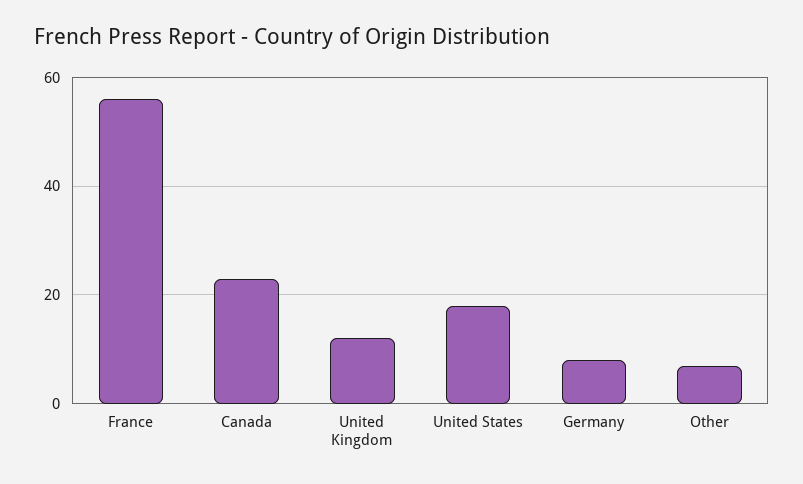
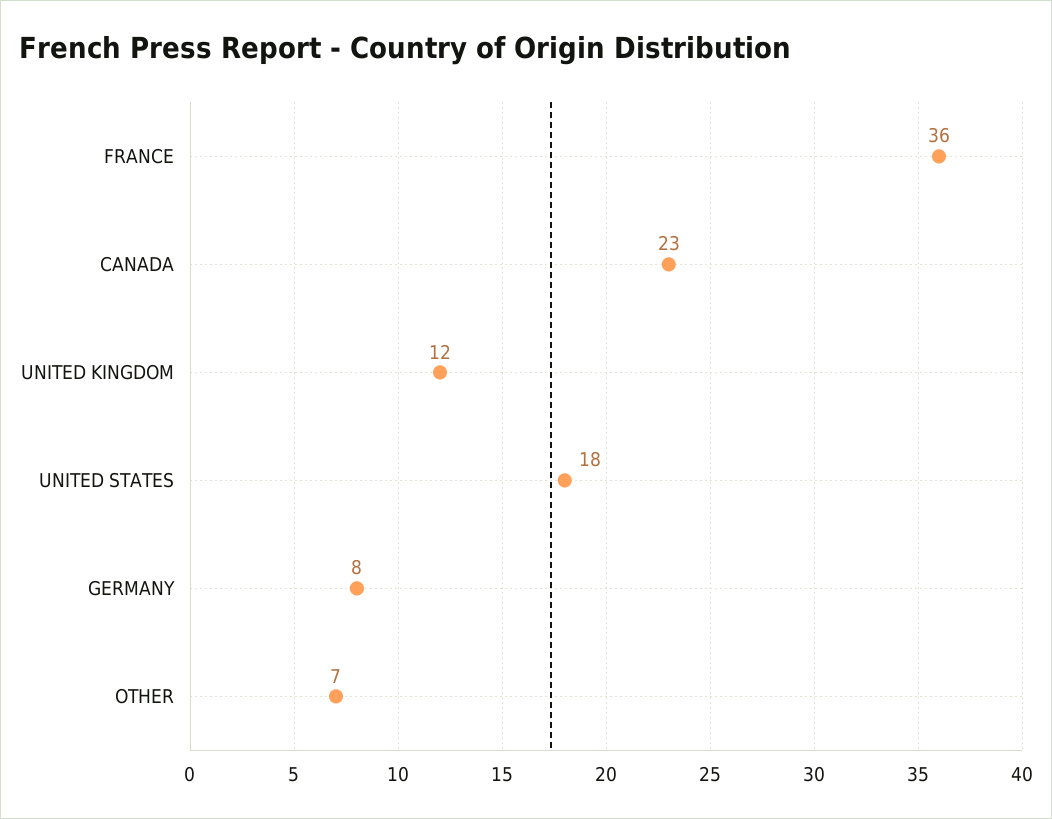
  {
-   "France": 55,
+   "France": 36,
    "Canada": 23,
    "United Kingdom": 12,
    "United States": 18,
    "Germany": 8,
    "Other": 7
  }

